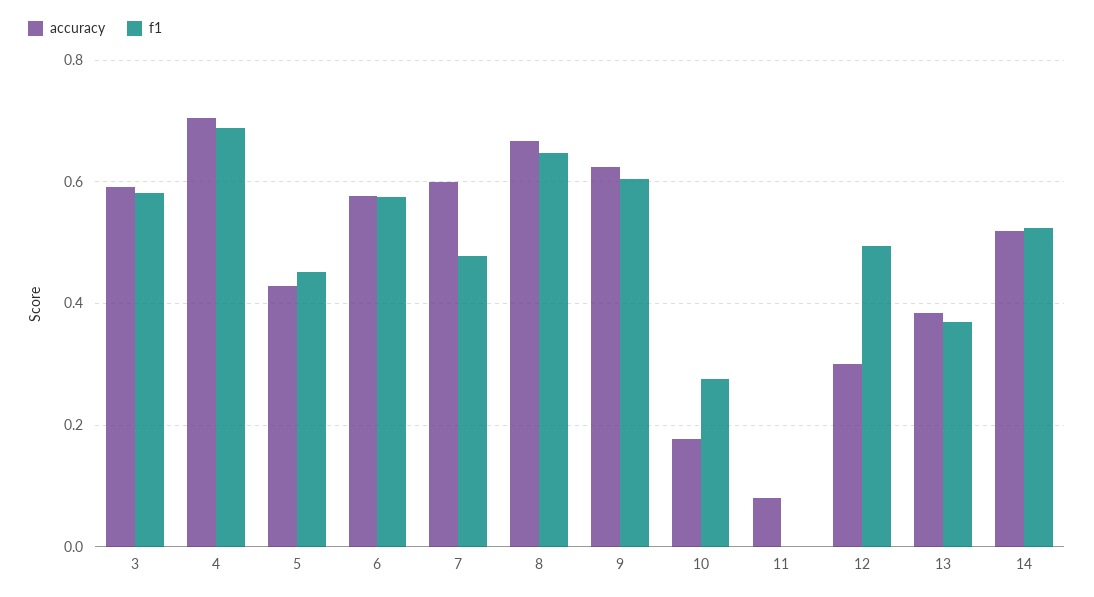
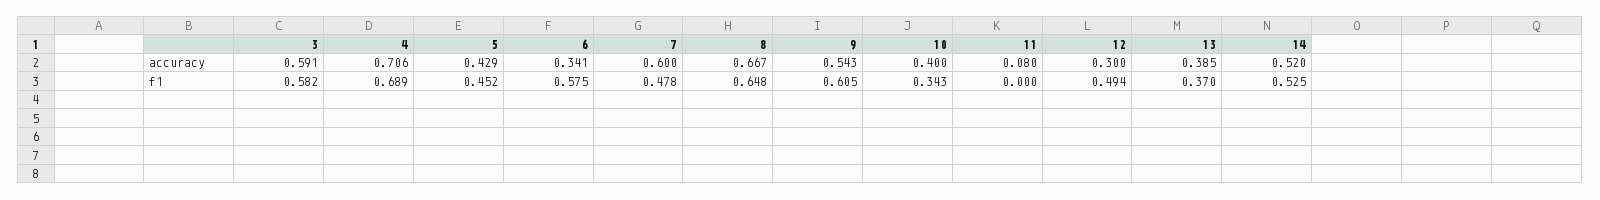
  {
    "accuracy": {
      "3": 0.591,
      "4": 0.706,
      "5": 0.429,
-     "6": 0.58,
+     "6": 0.341,
      "7": 0.6,
      "8": 0.667,
-     "9": 0.62,
+     "9": 0.543,
-     "10": 0.18,
+     "10": 0.4,
      "11": 0.08,
      "12": 0.3,
      "13": 0.385,
      "14": 0.52
    },
    "f1": {
      "3": 0.582,
      "4": 0.689,
      "5": 0.452,
      "6": 0.575,
      "7": 0.478,
      "8": 0.648,
      "9": 0.605,
-     "10": 0.28,
+     "10": 0.343,
      "11": 0,
      "12": 0.494,
      "13": 0.37,
      "14": 0.525
    }
  }

